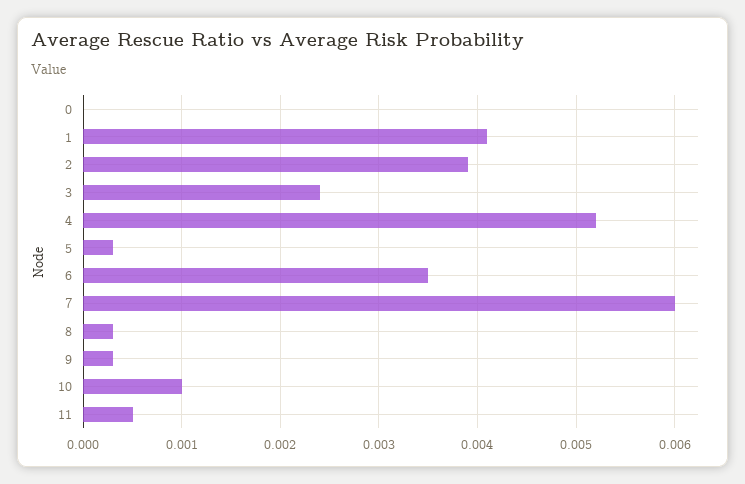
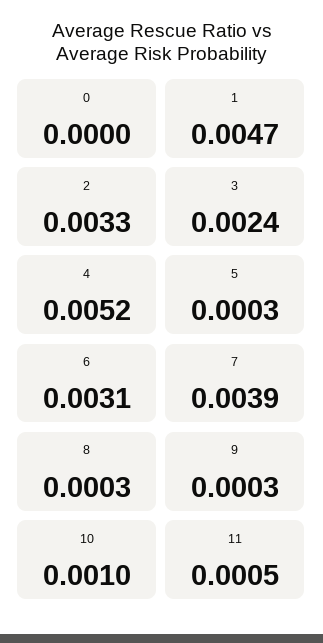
  {
    "0": 0,
-   "1": 0.0041,
+   "1": 0.0047,
-   "2": 0.0039,
+   "2": 0.0033,
    "3": 0.0024,
    "4": 0.0052,
    "5": 0.0003,
-   "6": 0.0035,
+   "6": 0.0031,
-   "7": 0.006,
+   "7": 0.0039,
    "8": 0.0003,
    "9": 0.0003,
    "10": 0.001,
    "11": 0.0005
  }

